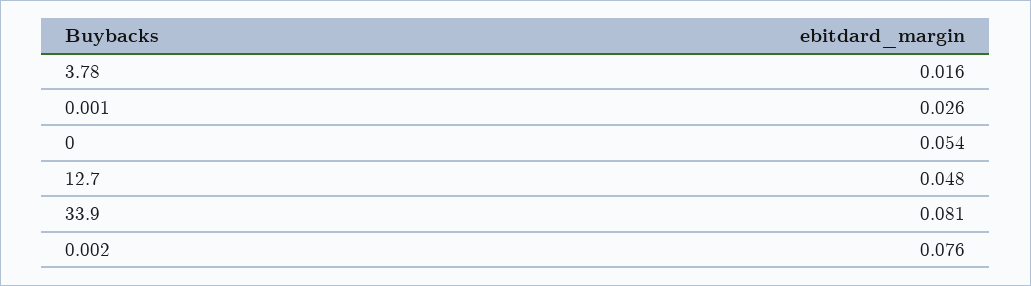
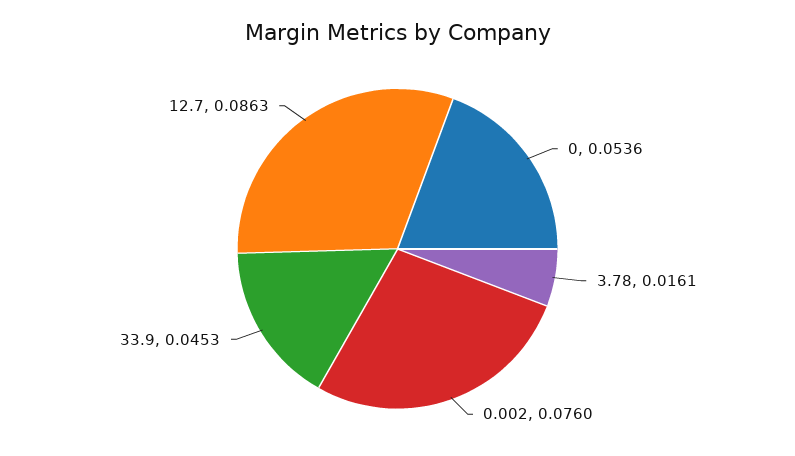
  {
    "3.78": 0.0161,
-   "0.001": 0.026,
    "0": 0.0536,
-   "12.7": 0.048,
+   "12.7": 0.0863,
-   "33.9": 0.081,
+   "33.9": 0.0453,
    "0.002": 0.076
  }

